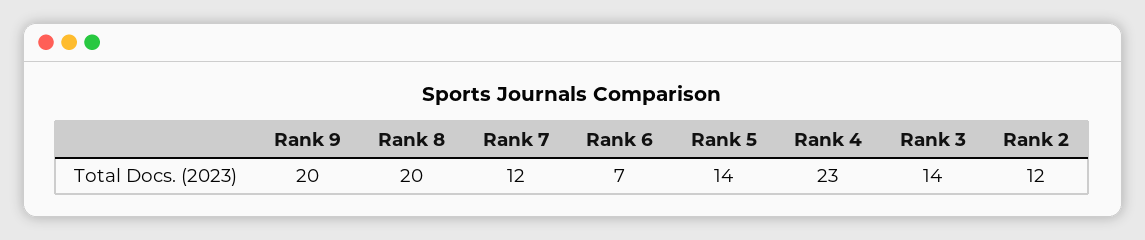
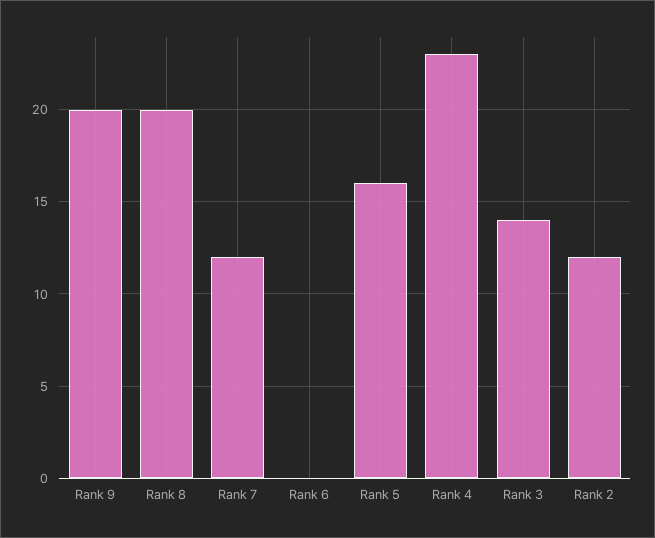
  {
    "Rank 9": 20,
    "Rank 8": 20,
    "Rank 7": 12,
-   "Rank 6": 7,
+   "Rank 6": 0,
-   "Rank 5": 14,
+   "Rank 5": 16,
    "Rank 4": 23,
    "Rank 3": 14,
    "Rank 2": 12
  }

